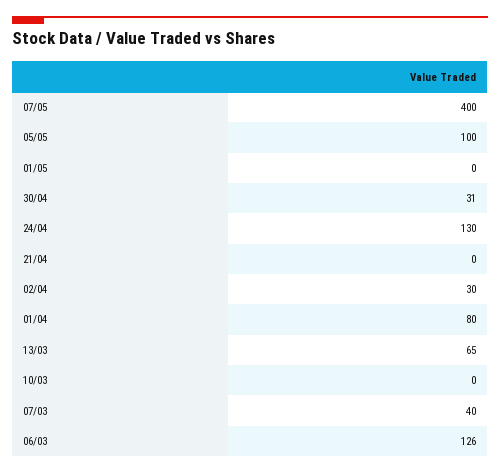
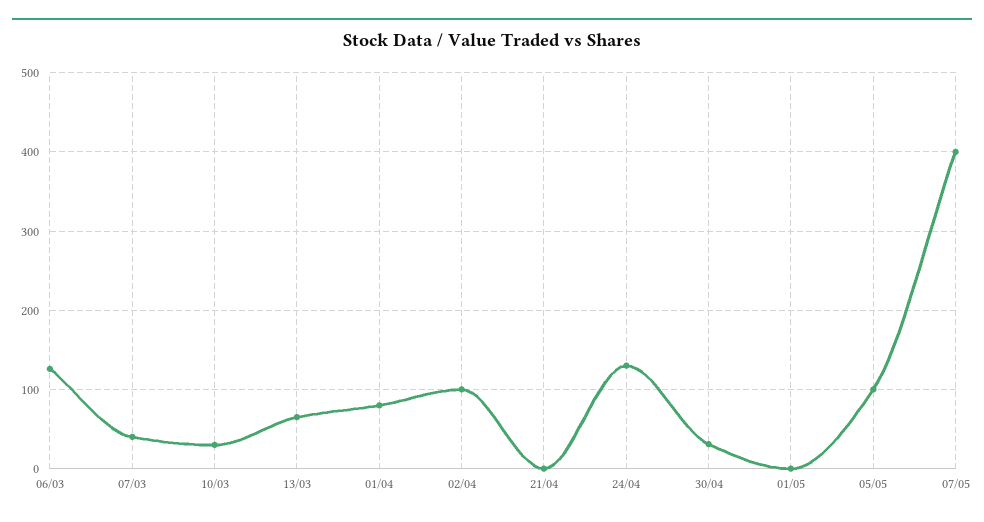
  {
    "07/05": 400,
    "05/05": 100,
    "01/05": 0,
    "30/04": 31,
    "24/04": 130,
    "21/04": 0,
-   "02/04": 30,
+   "02/04": 100,
    "01/04": 80,
    "13/03": 65,
-   "10/03": 0,
+   "10/03": 30,
    "07/03": 40,
    "06/03": 126
  }

